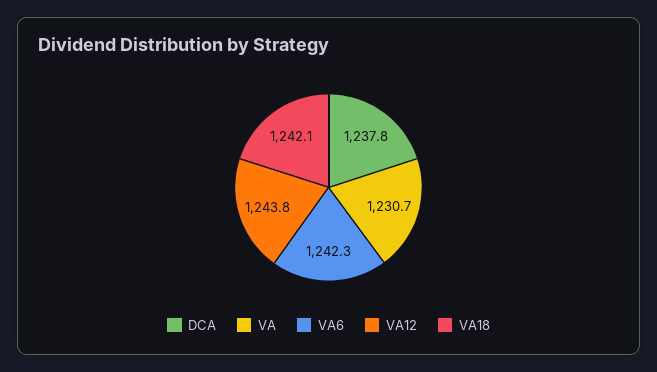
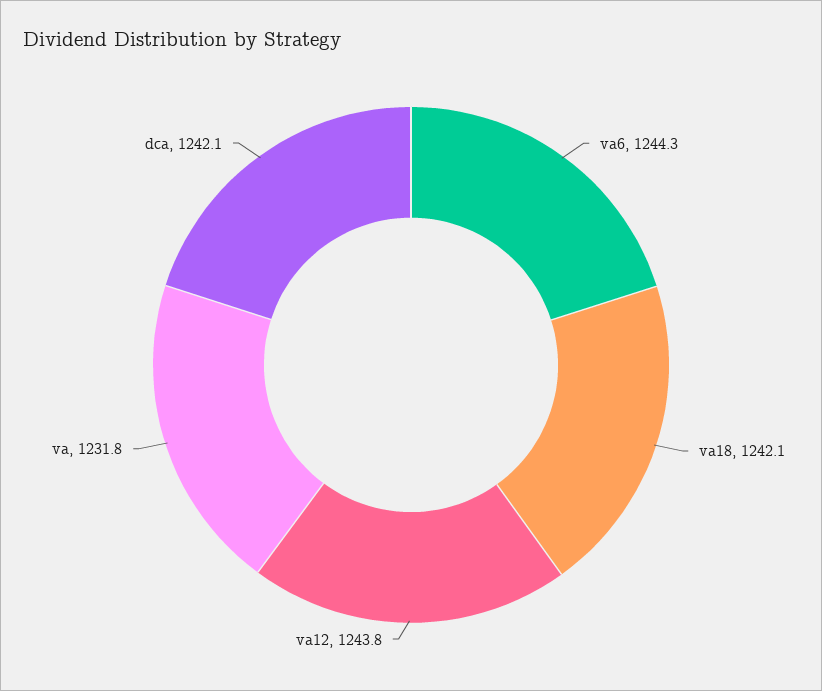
  {
-   "DCA": 1237.8,
+   "DCA": 1242.1,
-   "VA": 1230.7,
+   "VA": 1231.8,
-   "VA6": 1242.3,
+   "VA6": 1244.3,
    "VA12": 1243.8,
    "VA18": 1242.1
  }

